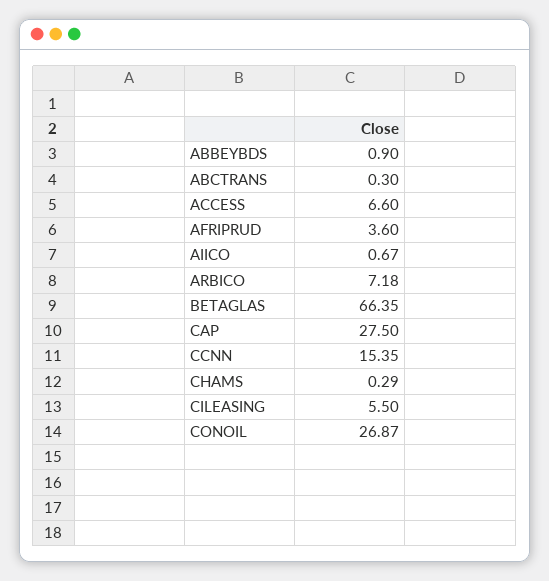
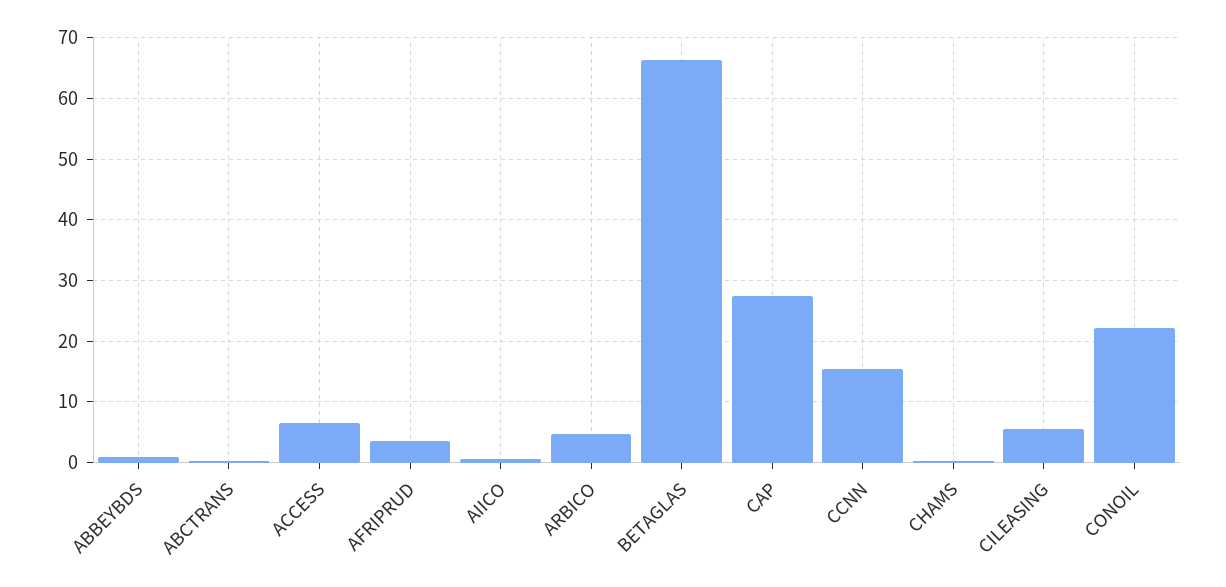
  {
    "ABBEYBDS": 0.9,
    "ABCTRANS": 0.3,
    "ACCESS": 6.6,
    "AFRIPRUD": 3.6,
    "AIICO": 0.67,
-   "ARBICO": 7.18,
+   "ARBICO": 5,
    "BETAGLAS": 66.35,
    "CAP": 27.5,
    "CCNN": 15.35,
    "CHAMS": 0.29,
    "CILEASING": 5.5,
-   "CONOIL": 26.87
+   "CONOIL": 22
  }

